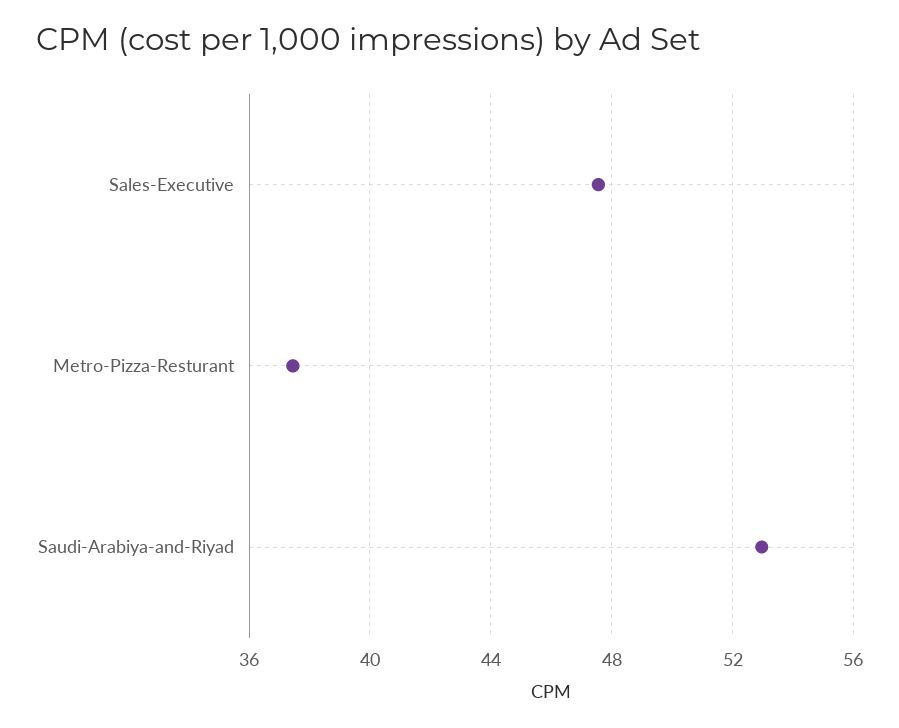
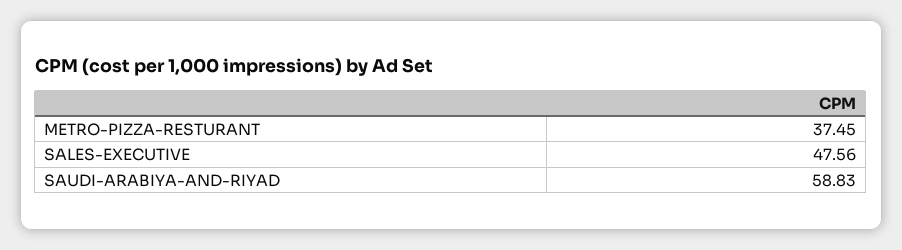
  {
    "Sales-Executive": 47.56,
    "Metro-Pizza-Resturant": 37.45,
-   "Saudi-Arabiya-and-Riyad": 53
+   "Saudi-Arabiya-and-Riyad": 58.83
  }

